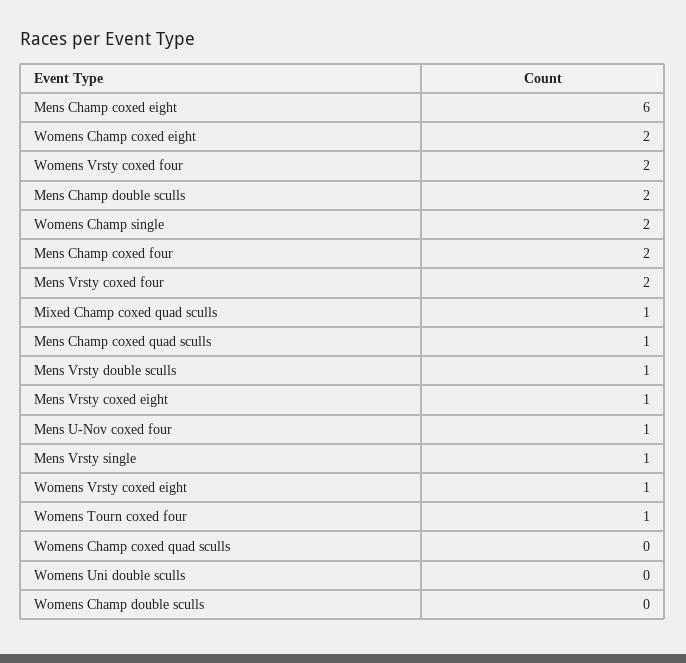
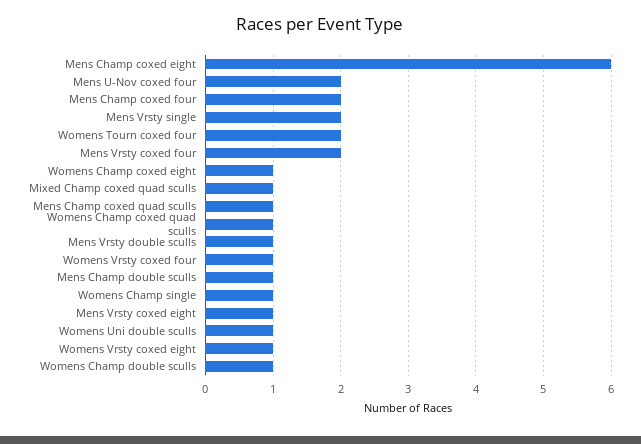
  {
    "Mens Champ coxed eight": 6,
-   "Womens Champ coxed eight": 2,
+   "Womens Champ coxed eight": 1,
-   "Womens Vrsty coxed four": 2,
+   "Womens Vrsty coxed four": 1,
-   "Mens Champ double sculls": 2,
+   "Mens Champ double sculls": 1,
-   "Womens Champ single": 2,
+   "Womens Champ single": 1,
    "Mens Champ coxed four": 2,
    "Mens Vrsty coxed four": 2,
    "Mixed Champ coxed quad sculls": 1,
    "Mens Champ coxed quad sculls": 1,
    "Mens Vrsty double sculls": 1,
    "Mens Vrsty coxed eight": 1,
-   "Mens U-Nov coxed four": 1,
+   "Mens U-Nov coxed four": 2,
-   "Mens Vrsty single": 1,
+   "Mens Vrsty single": 2,
    "Womens Vrsty coxed eight": 1,
-   "Womens Tourn coxed four": 1,
+   "Womens Tourn coxed four": 2,
-   "Womens Champ coxed quad sculls": 0,
+   "Womens Champ coxed quad sculls": 1,
-   "Womens Uni double sculls": 0,
+   "Womens Uni double sculls": 1,
-   "Womens Champ double sculls": 0
+   "Womens Champ double sculls": 1
  }

